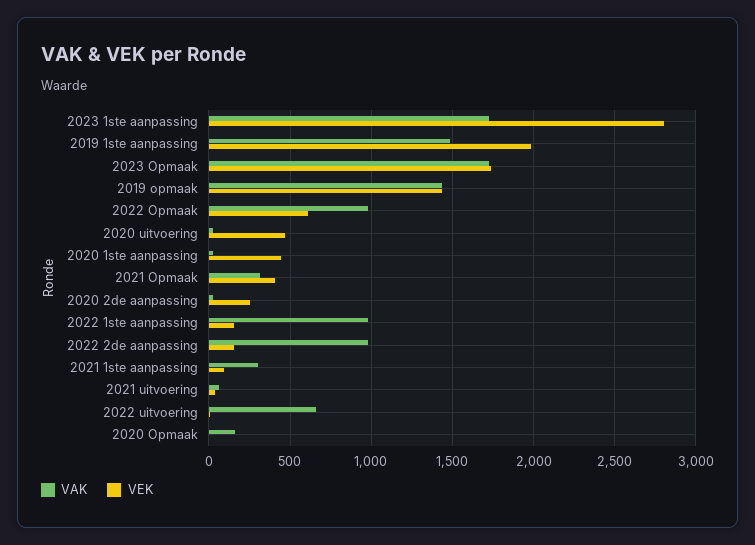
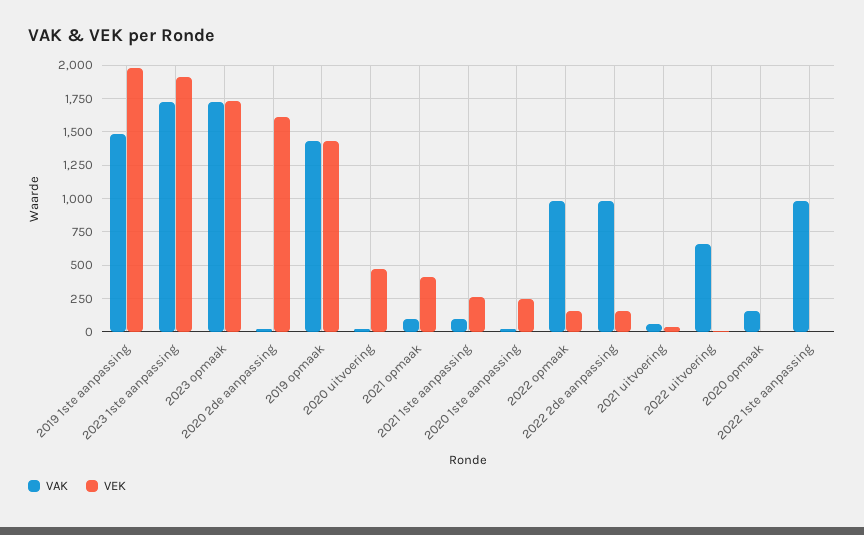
  {
    "VAK": {
      "2023 1ste aanpassing": 1700,
      "2019 1ste aanpassing": 1500,
      "2023 Opmaak": 1700,
      "2019 opmaak": 1450,
      "2022 Opmaak": 1000,
      "2020 uitvoering": 50,
      "2020 1ste aanpassing": 50,
-     "2021 Opmaak": 300,
+     "2021 Opmaak": 100,
      "2020 2de aanpassing": 50,
      "2022 1ste aanpassing": 1000,
      "2022 2de aanpassing": 1000,
-     "2021 1ste aanpassing": 300,
+     "2021 1ste aanpassing": 100,
      "2021 uitvoering": 50,
      "2022 uitvoering": 650,
      "2020 Opmaak": 150
    },
    "VEK": {
-     "2023 1ste aanpassing": 2800,
+     "2023 1ste aanpassing": 1900,
      "2019 1ste aanpassing": 2000,
      "2023 Opmaak": 1750,
      "2019 opmaak": 1450,
-     "2022 Opmaak": 600,
+     "2022 Opmaak": 150,
      "2020 uitvoering": 450,
-     "2020 1ste aanpassing": 450,
+     "2020 1ste aanpassing": 250,
      "2021 Opmaak": 400,
-     "2020 2de aanpassing": 250,
+     "2020 2de aanpassing": 1600,
-     "2022 1ste aanpassing": 150,
+     "2022 1ste aanpassing": 0,
      "2022 2de aanpassing": 150,
-     "2021 1ste aanpassing": 100,
+     "2021 1ste aanpassing": 250,
      "2021 uitvoering": 50,
      "2022 uitvoering": 0,
      "2020 Opmaak": 0
    }
  }

